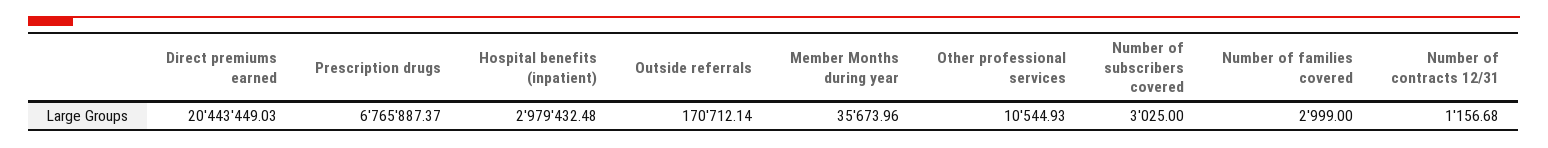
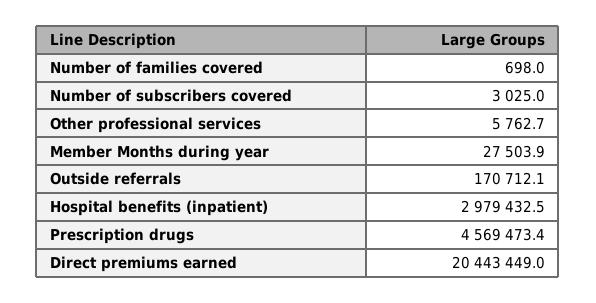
  {
    "Direct premiums earned": 20443449.03,
-   "Prescription drugs": 6765887.37,
+   "Prescription drugs": 4569473.4,
    "Hospital benefits (inpatient)": 2979432.48,
    "Outside referrals": 170712.14,
-   "Member Months during year": 35673.96,
+   "Member Months during year": 27503.9,
-   "Other professional services": 10544.93,
+   "Other professional services": 5762.7,
    "Number of subscribers covered": 3025,
-   "Number of families covered": 2999,
+   "Number of families covered": 698
-   "Number of contracts 12/31": 1156.68
  }

